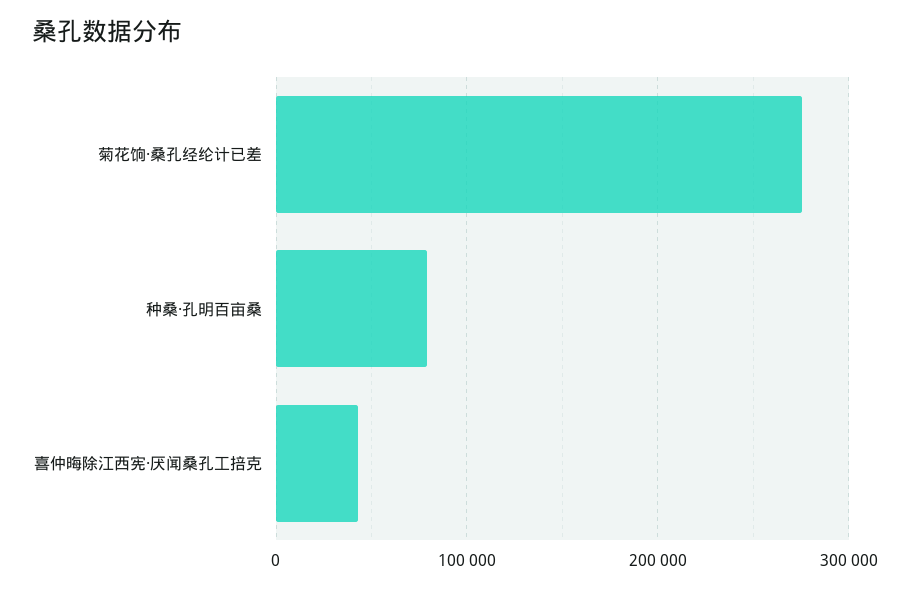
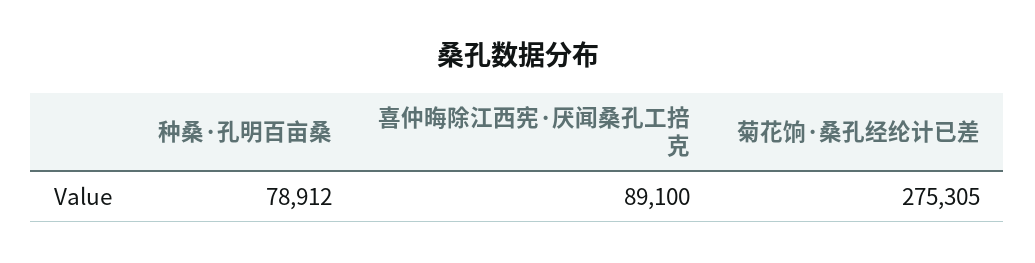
  {
    "菊花饷·桑孔经纶计已差": 275305,
    "种桑·孔明百亩桑": 78912,
-   "喜仲晦除江西宪·厌闻桑孔工掊克": 40000
+   "喜仲晦除江西宪·厌闻桑孔工掊克": 89100
  }

